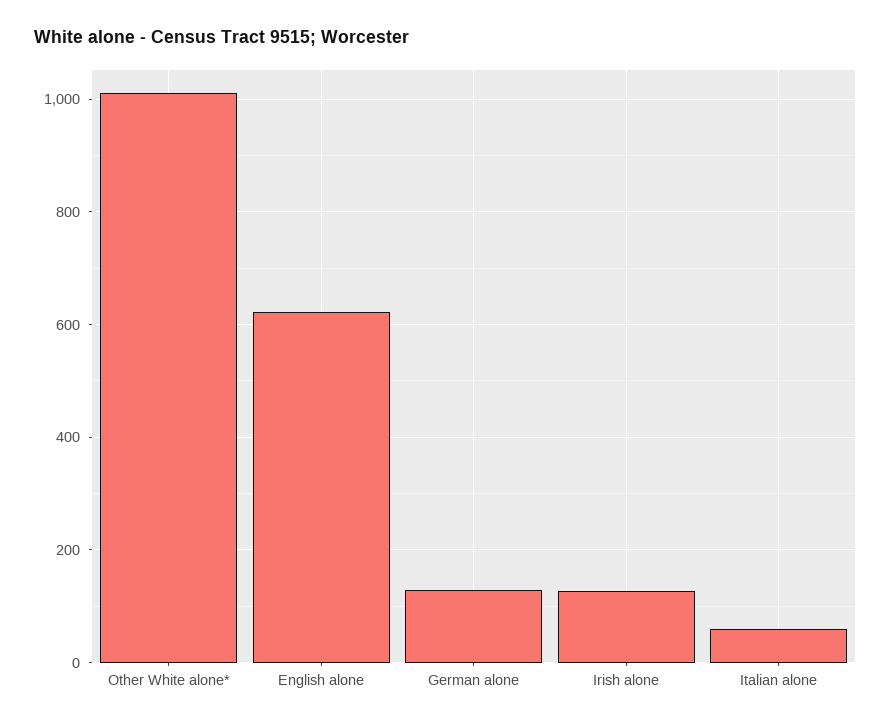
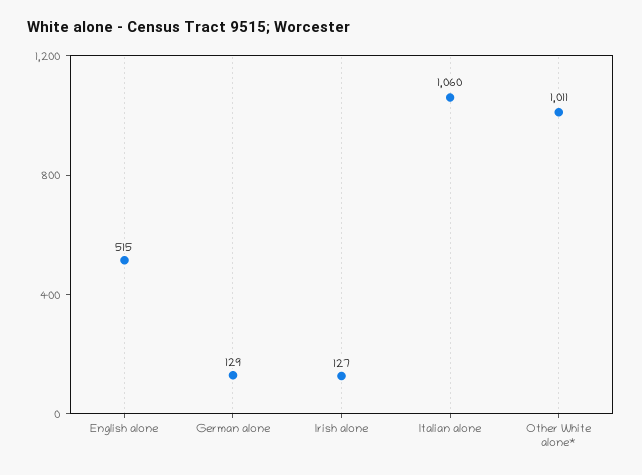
  {
    "Other White alone*": 1011,
-   "English alone": 620,
+   "English alone": 515,
    "German alone": 129,
    "Irish alone": 127,
-   "Italian alone": 60
+   "Italian alone": 1060
  }

